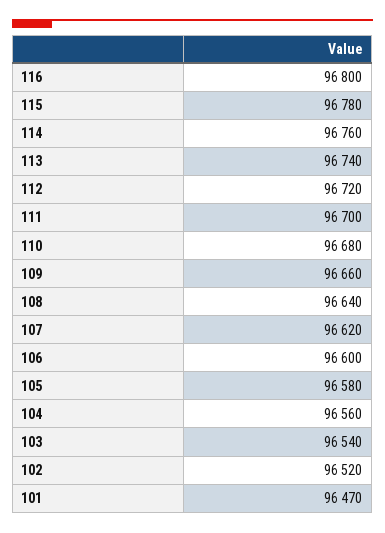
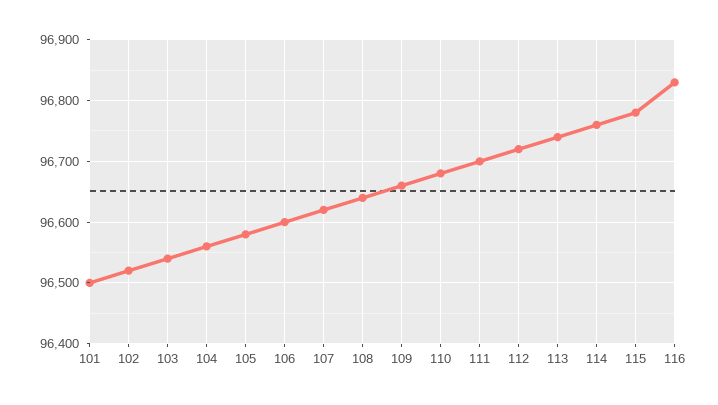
  {
-   "116": 96800,
+   "116": 96830,
    "115": 96780,
    "114": 96760,
    "113": 96740,
    "112": 96720,
    "111": 96700,
    "110": 96680,
    "109": 96660,
    "108": 96640,
    "107": 96620,
    "106": 96600,
    "105": 96580,
    "104": 96560,
    "103": 96540,
    "102": 96520,
-   "101": 96470
+   "101": 96500
  }

